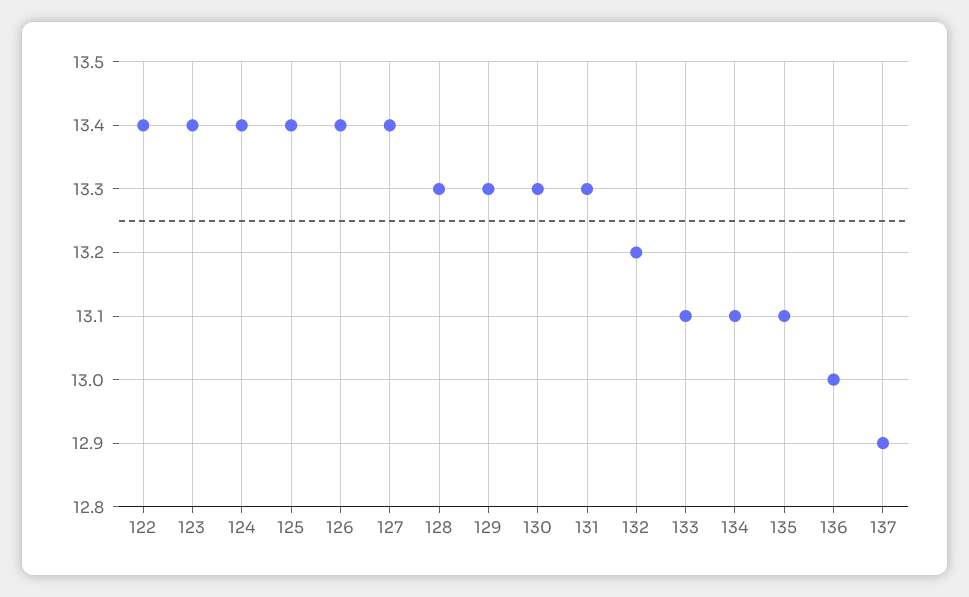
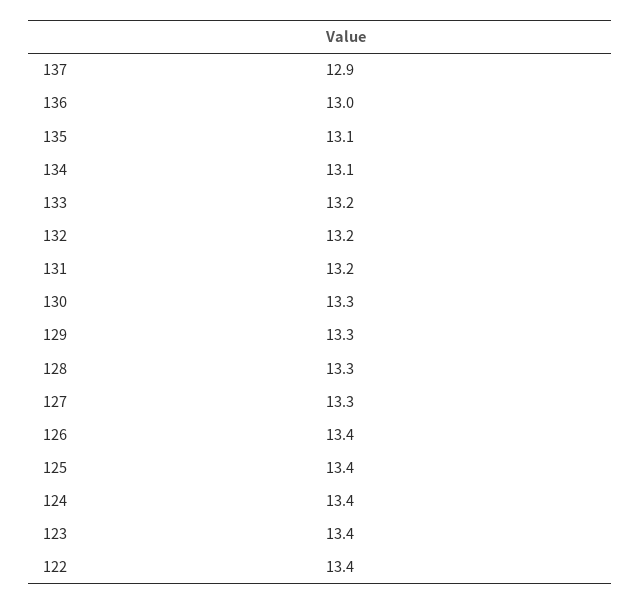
  {
    "122": 13.4,
    "123": 13.4,
    "124": 13.4,
    "125": 13.4,
    "126": 13.4,
-   "127": 13.4,
+   "127": 13.3,
    "128": 13.3,
    "129": 13.3,
    "130": 13.3,
-   "131": 13.3,
+   "131": 13.2,
    "132": 13.2,
-   "133": 13.1,
+   "133": 13.2,
    "134": 13.1,
    "135": 13.1,
    "136": 13,
    "137": 12.9
  }

